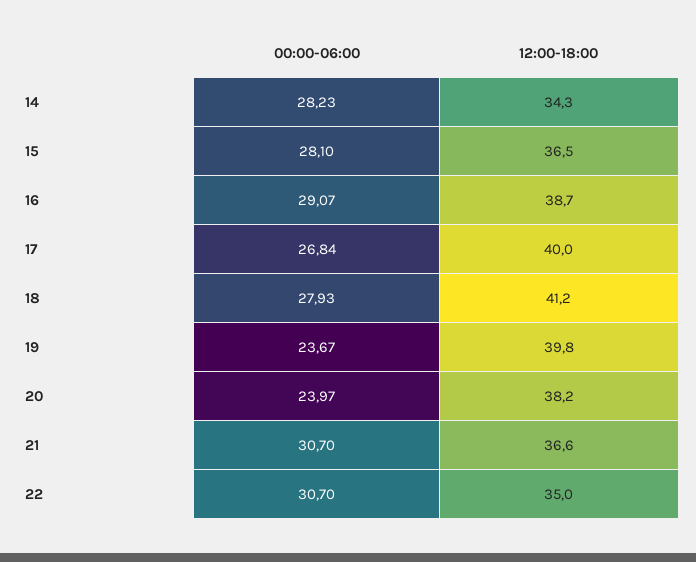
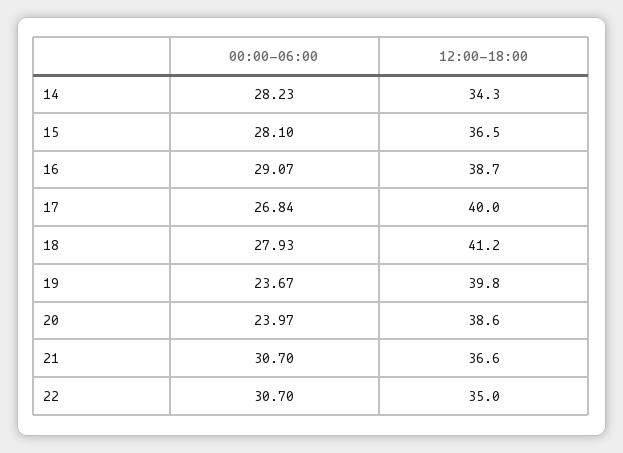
  {
    "00:00-06:00": {
      "14": 28.23,
      "15": 28.1,
      "16": 29.07,
      "17": 26.84,
      "18": 27.93,
      "19": 23.67,
      "20": 23.97,
      "21": 30.7,
      "22": 30.7
    },
    "12:00-18:00": {
      "14": 34.3,
      "15": 36.5,
      "16": 38.7,
      "17": 40,
      "18": 41.2,
      "19": 39.8,
-     "20": 38.2,
+     "20": 38.6,
      "21": 36.6,
      "22": 35
    }
  }

